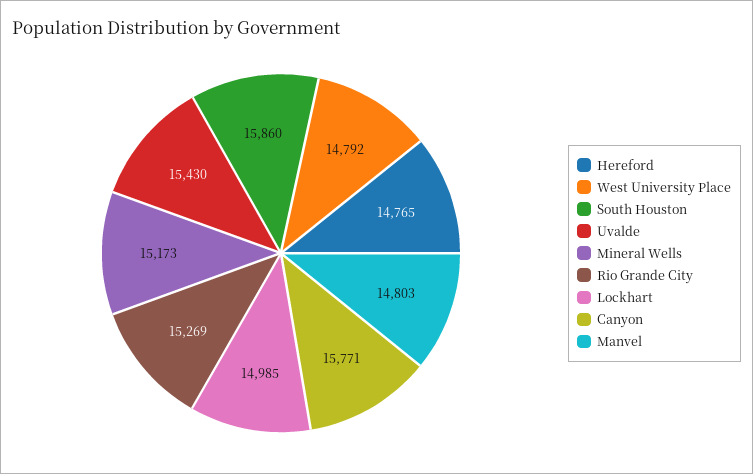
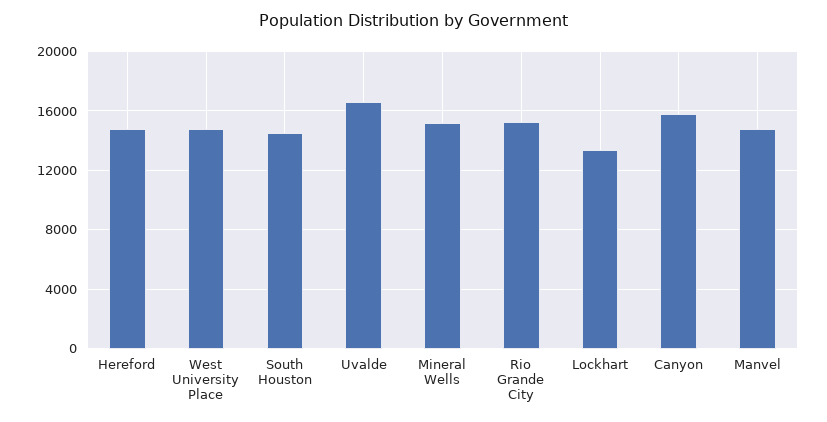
  {
    "Hereford": 14765,
    "West University Place": 14792,
-   "South Houston": 15860,
+   "South Houston": 14500,
-   "Uvalde": 15430,
+   "Uvalde": 16500,
    "Mineral Wells": 15173,
    "Rio Grande City": 15269,
-   "Lockhart": 14985,
+   "Lockhart": 13500,
    "Canyon": 15771,
    "Manvel": 14803
  }

